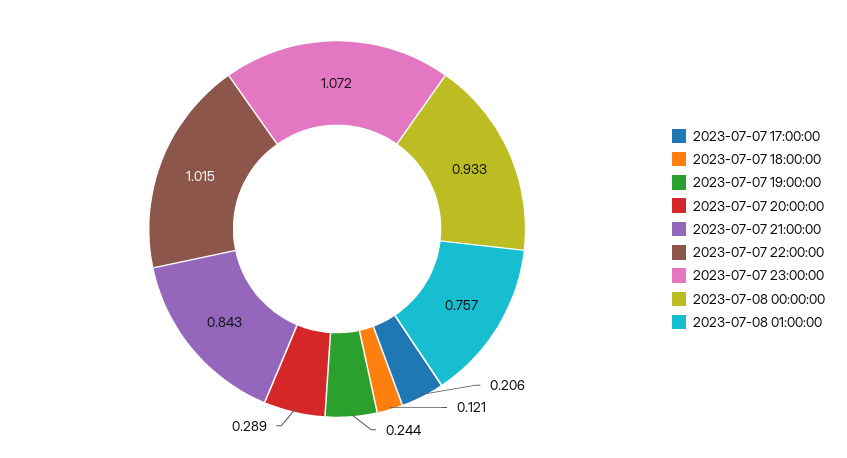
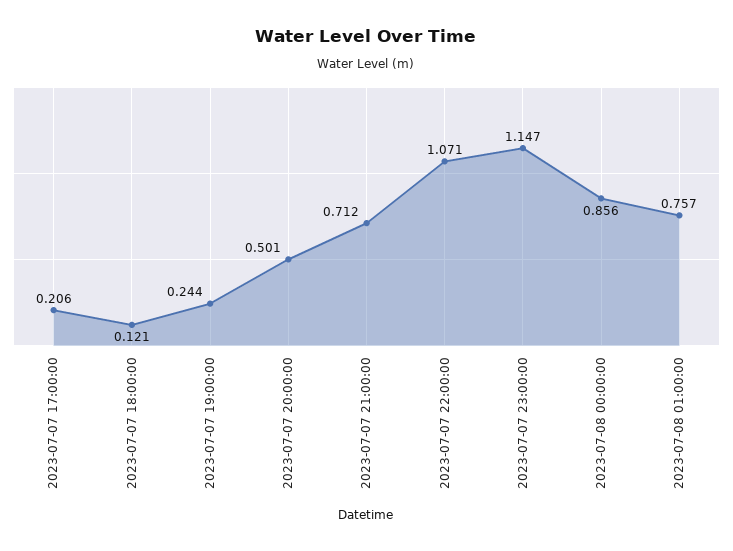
  {
    "2023-07-07 17:00:00": 0.206,
    "2023-07-07 18:00:00": 0.121,
    "2023-07-07 19:00:00": 0.244,
-   "2023-07-07 20:00:00": 0.289,
+   "2023-07-07 20:00:00": 0.501,
-   "2023-07-07 21:00:00": 0.843,
+   "2023-07-07 21:00:00": 0.712,
-   "2023-07-07 22:00:00": 1.015,
+   "2023-07-07 22:00:00": 1.071,
-   "2023-07-07 23:00:00": 1.072,
+   "2023-07-07 23:00:00": 1.147,
-   "2023-07-08 00:00:00": 0.933,
+   "2023-07-08 00:00:00": 0.856,
    "2023-07-08 01:00:00": 0.757
  }

